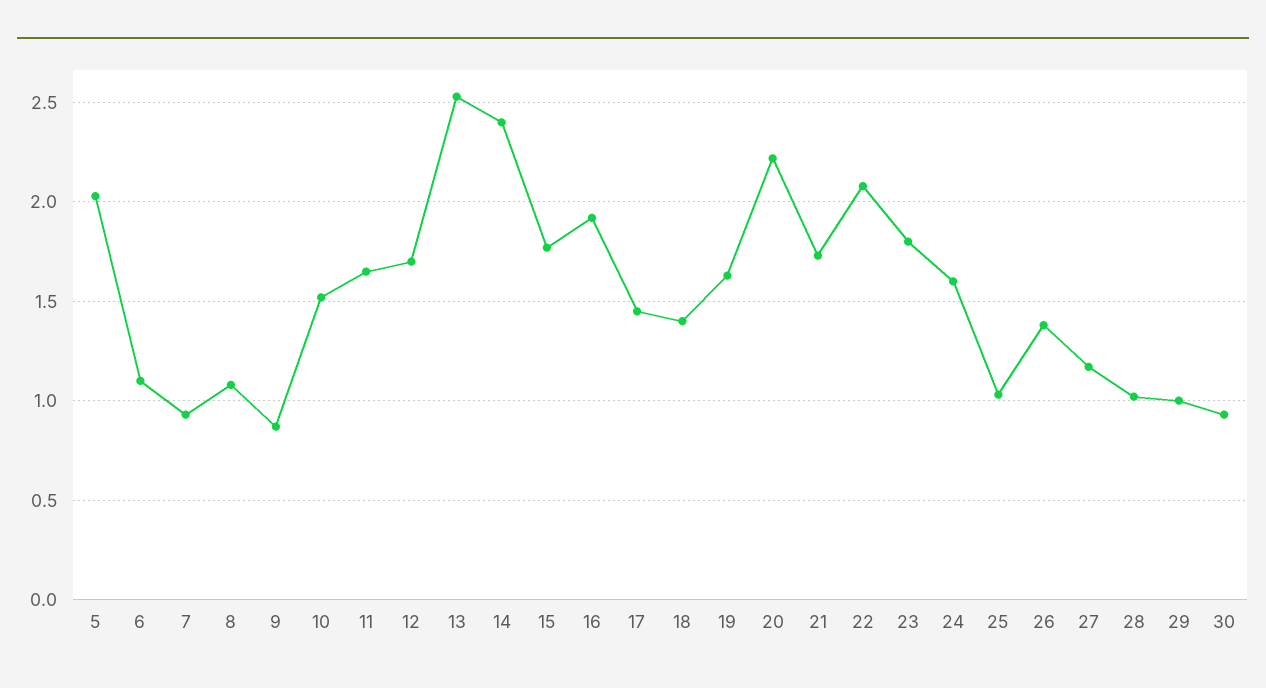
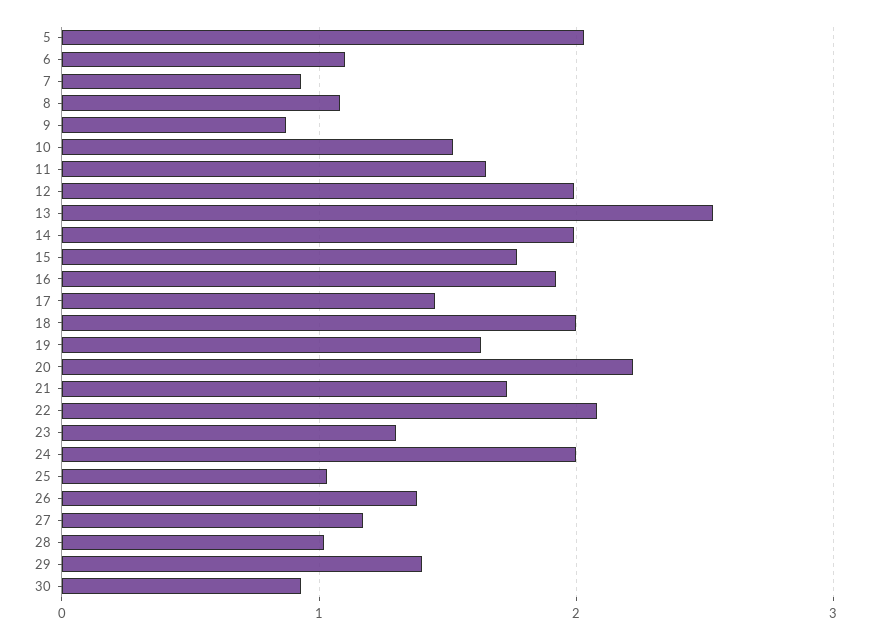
  {
    "5": 2.05,
    "6": 1.1,
    "7": 0.95,
    "8": 1.1,
    "9": 0.85,
    "10": 1.5,
    "11": 1.65,
-   "12": 1.7,
+   "12": 2,
    "13": 2.55,
-   "14": 2.4,
+   "14": 2,
    "15": 1.75,
    "16": 1.9,
    "17": 1.45,
-   "18": 1.4,
+   "18": 2,
    "19": 1.65,
    "20": 2.2,
    "21": 1.75,
    "22": 2.1,
-   "23": 1.8,
+   "23": 1.3,
-   "24": 1.6,
+   "24": 2,
    "25": 1.05,
    "26": 1.4,
    "27": 1.15,
    "28": 1,
-   "29": 1,
+   "29": 1.4,
    "30": 0.95
  }

